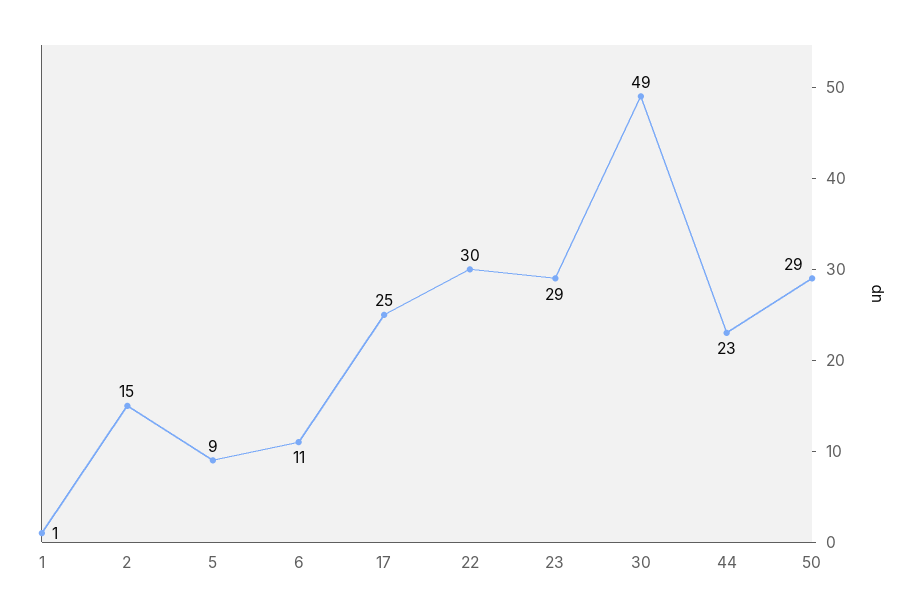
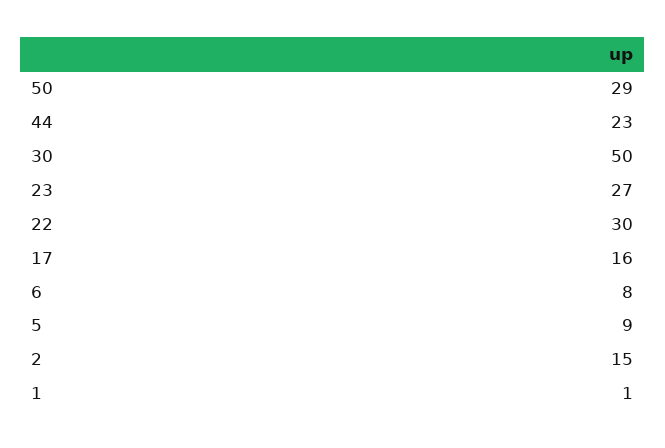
  {
    "1": 1,
    "2": 15,
    "5": 9,
-   "6": 11,
+   "6": 8,
-   "17": 25,
+   "17": 16,
    "22": 30,
-   "23": 29,
+   "23": 27,
-   "30": 49,
+   "30": 50,
    "44": 23,
    "50": 29
  }

